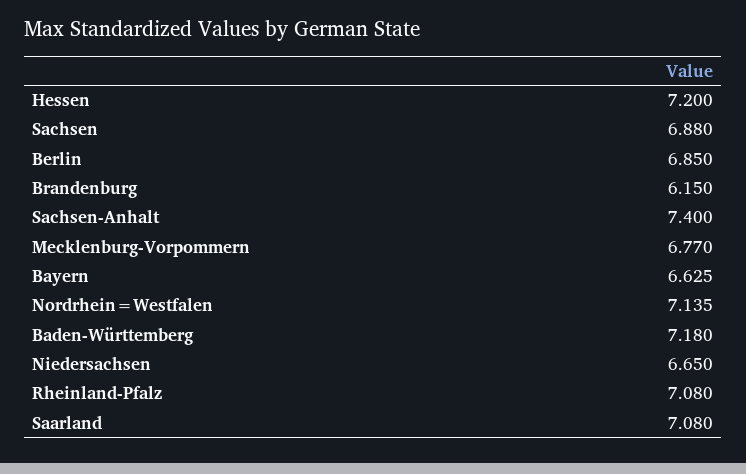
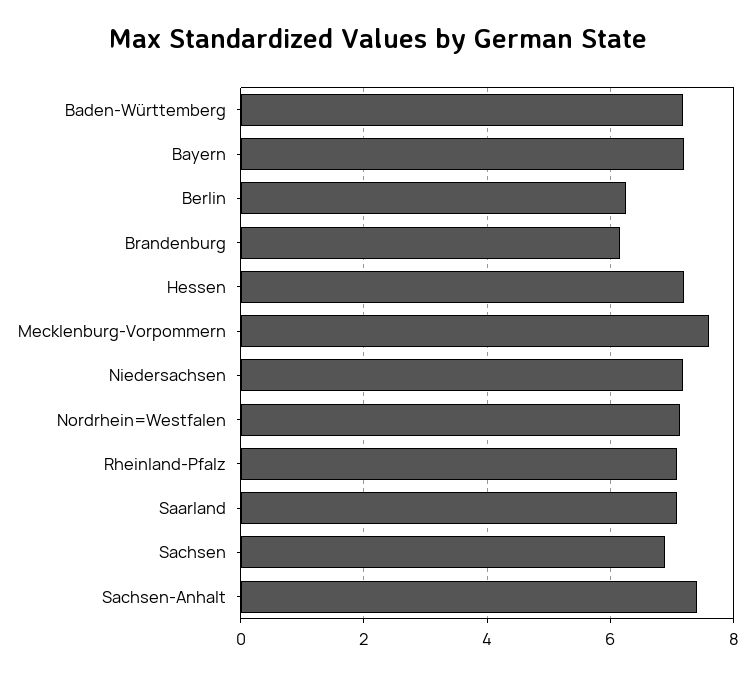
  {
    "Hessen": 7.2,
    "Sachsen": 6.88,
-   "Berlin": 6.85,
+   "Berlin": 6.2,
    "Brandenburg": 6.15,
    "Sachsen-Anhalt": 7.4,
-   "Mecklenburg-Vorpommern": 6.77,
+   "Mecklenburg-Vorpommern": 7.6,
-   "Bayern": 6.625,
+   "Bayern": 7.2,
    "Nordrhein=Westfalen": 7.135,
    "Baden-Württemberg": 7.18,
-   "Niedersachsen": 6.65,
+   "Niedersachsen": 7.2,
    "Rheinland-Pfalz": 7.08,
    "Saarland": 7.08
  }

